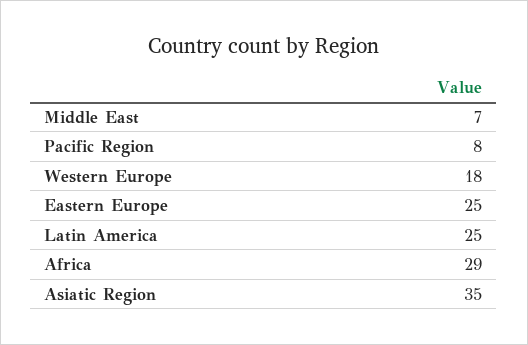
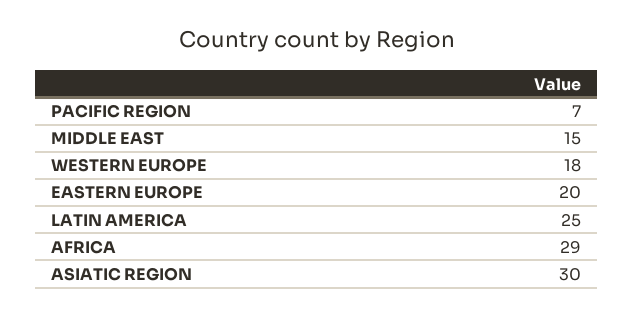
  {
-   "Middle East": 7,
+   "Middle East": 15,
-   "Pacific Region": 8,
+   "Pacific Region": 7,
    "Western Europe": 18,
-   "Eastern Europe": 25,
+   "Eastern Europe": 20,
    "Latin America": 25,
    "Africa": 29,
-   "Asiatic Region": 35
+   "Asiatic Region": 30
  }

